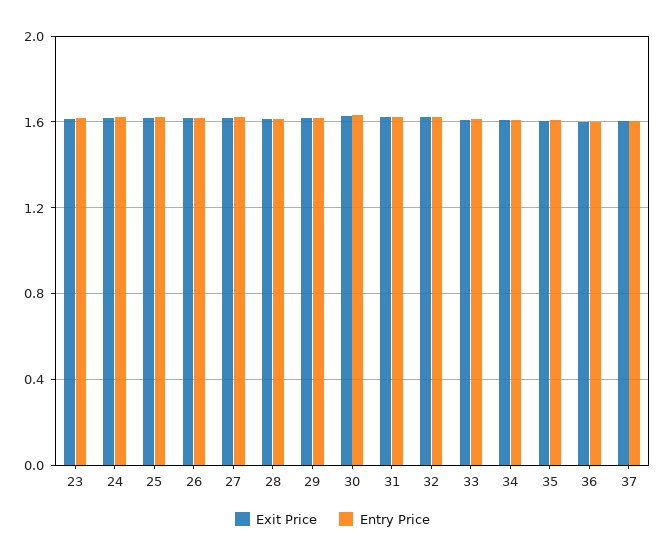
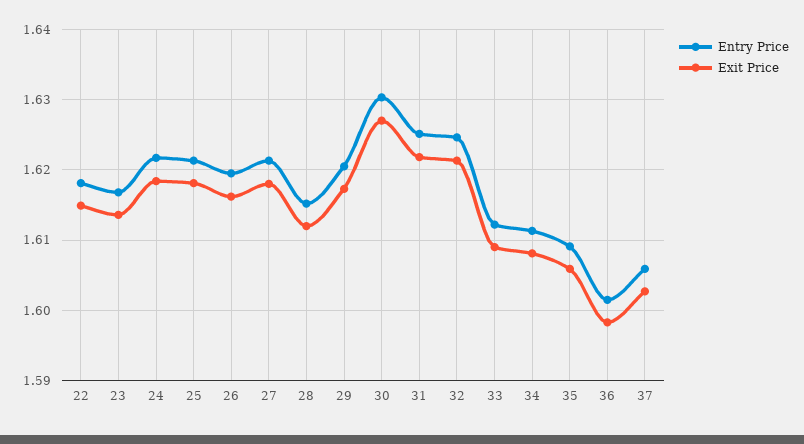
  {
    "Exit Price": {
      "23": 1.614,
      "24": 1.618,
      "25": 1.618,
      "26": 1.616,
      "27": 1.618,
      "28": 1.612,
      "29": 1.617,
      "30": 1.627,
      "31": 1.622,
      "32": 1.621,
      "33": 1.609,
      "34": 1.608,
      "35": 1.606,
      "36": 1.598,
-     "37": 1.603
+     "37": 1.603,
+     "22": 1.615
    },
    "Entry Price": {
      "23": 1.617,
      "24": 1.622,
      "25": 1.621,
      "26": 1.62,
      "27": 1.621,
      "28": 1.615,
      "29": 1.621,
      "30": 1.63,
      "31": 1.625,
      "32": 1.625,
      "33": 1.612,
      "34": 1.611,
      "35": 1.609,
      "36": 1.602,
-     "37": 1.606
+     "37": 1.606,
+     "22": 1.618
    }
  }

